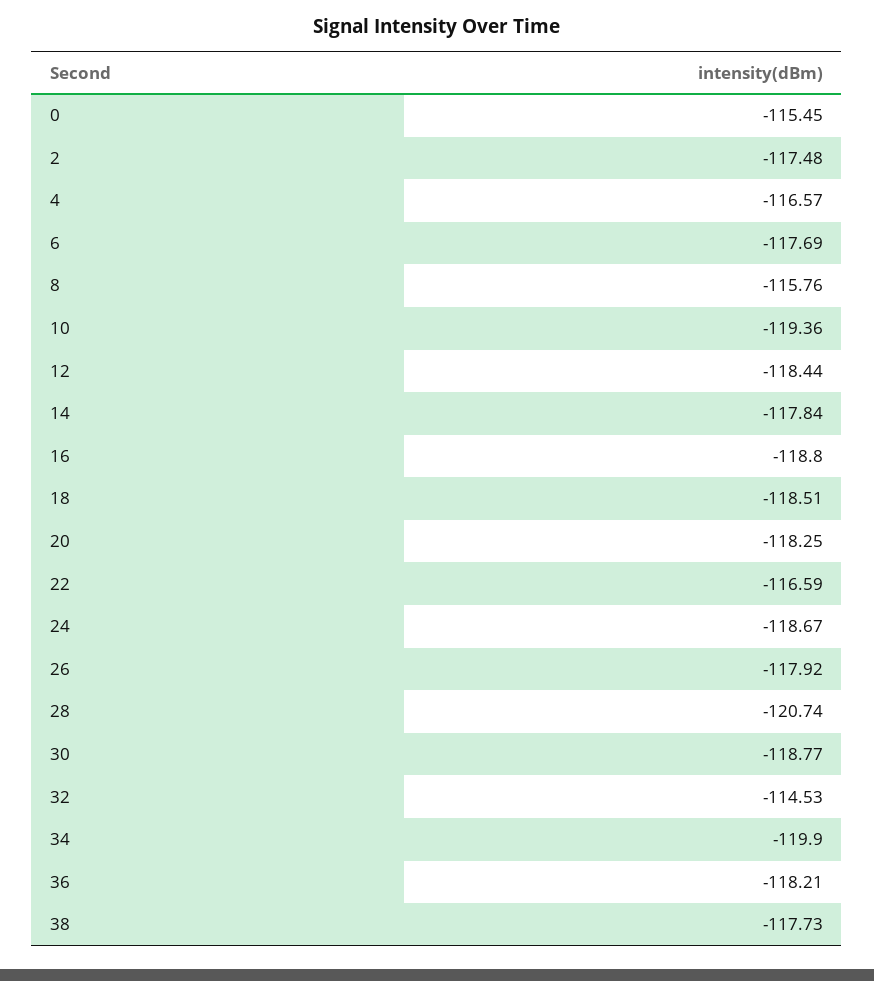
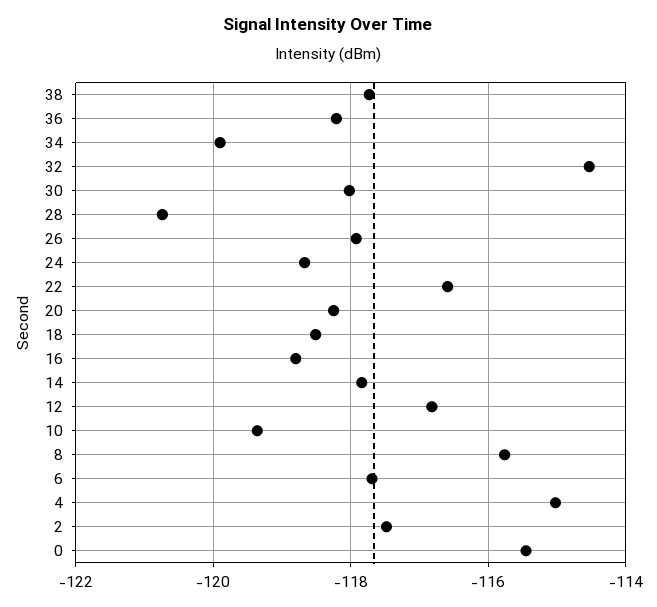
  {
    "0": -115.45,
    "2": -117.48,
-   "4": -116.57,
+   "4": -115,
    "6": -117.69,
    "8": -115.76,
    "10": -119.36,
-   "12": -118.44,
+   "12": -116.8,
    "14": -117.84,
    "16": -118.8,
    "18": -118.51,
    "20": -118.25,
    "22": -116.59,
    "24": -118.67,
    "26": -117.92,
    "28": -120.74,
-   "30": -118.77,
+   "30": -118,
    "32": -114.53,
    "34": -119.9,
    "36": -118.21,
    "38": -117.73
  }

